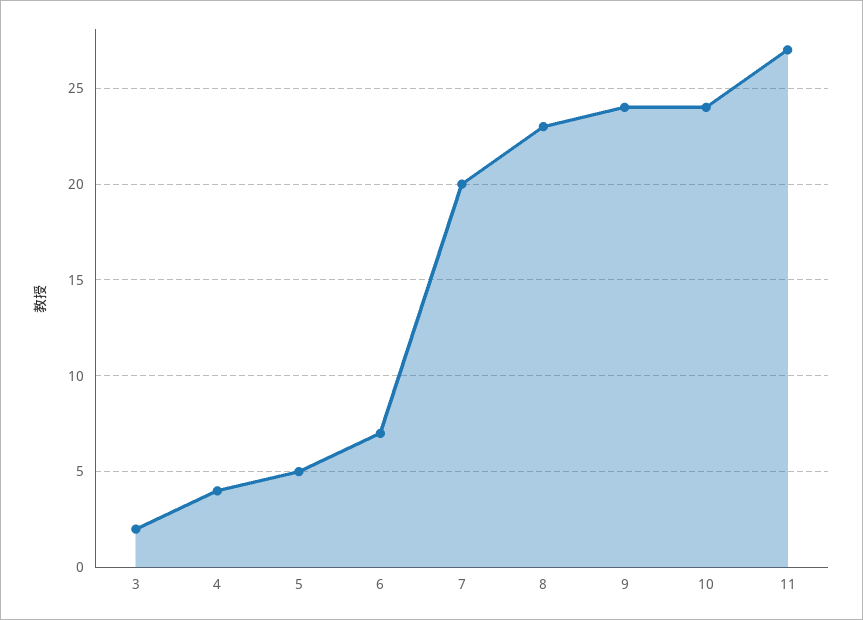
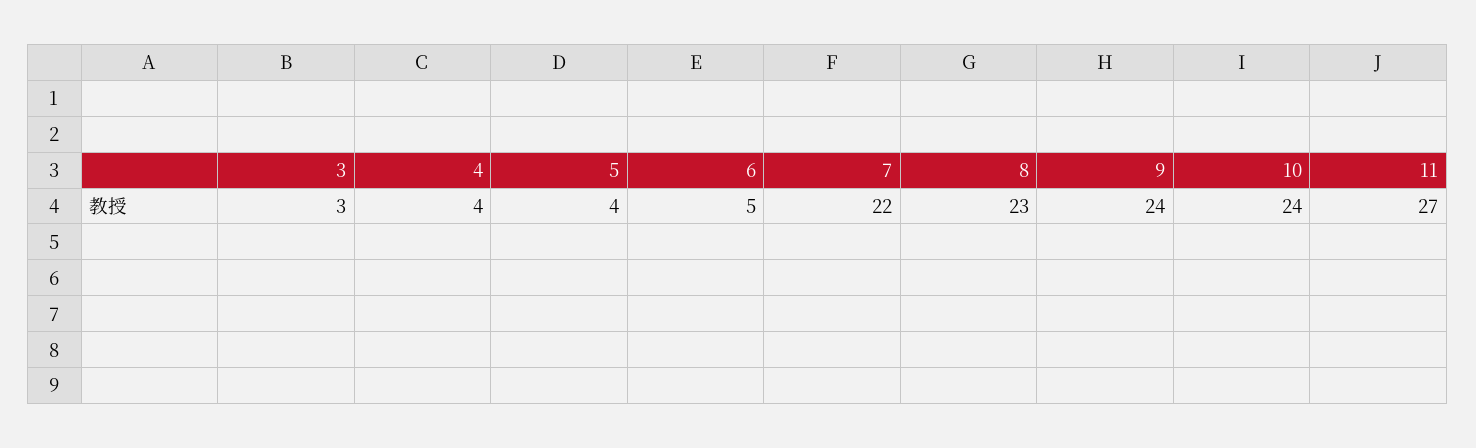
  {
-   "3": 2,
+   "3": 3,
    "4": 4,
-   "5": 5,
+   "5": 4,
-   "6": 7,
+   "6": 5,
-   "7": 20,
+   "7": 22,
    "8": 23,
    "9": 24,
    "10": 24,
    "11": 27
  }

